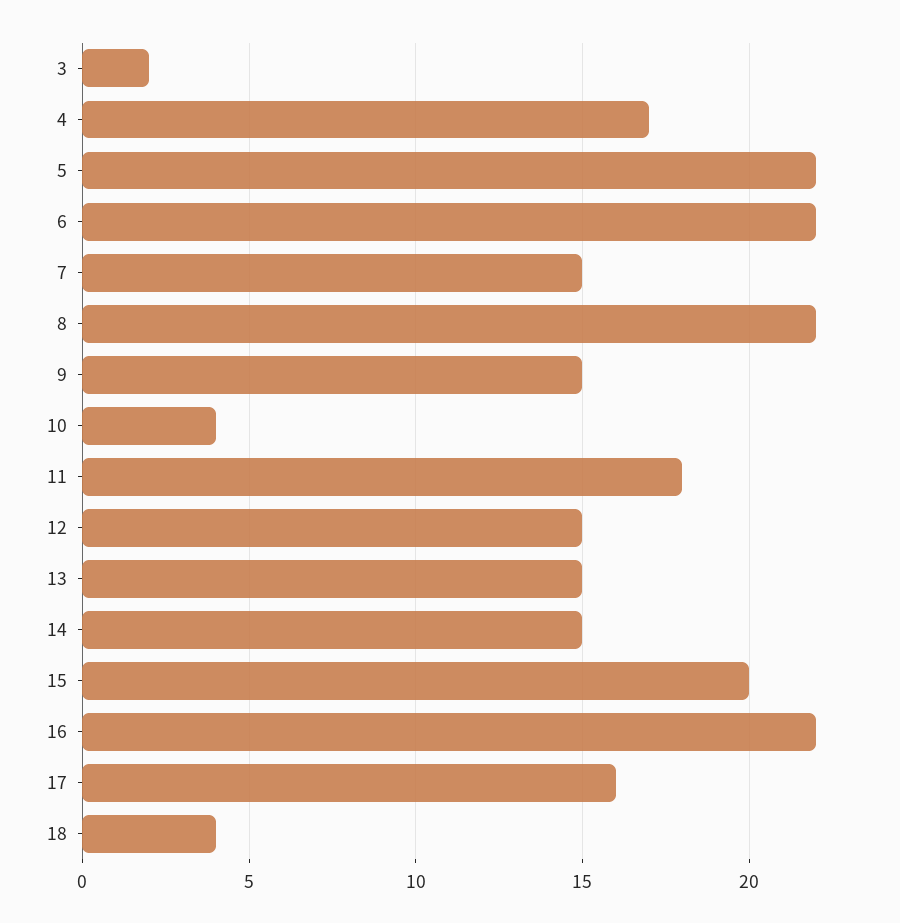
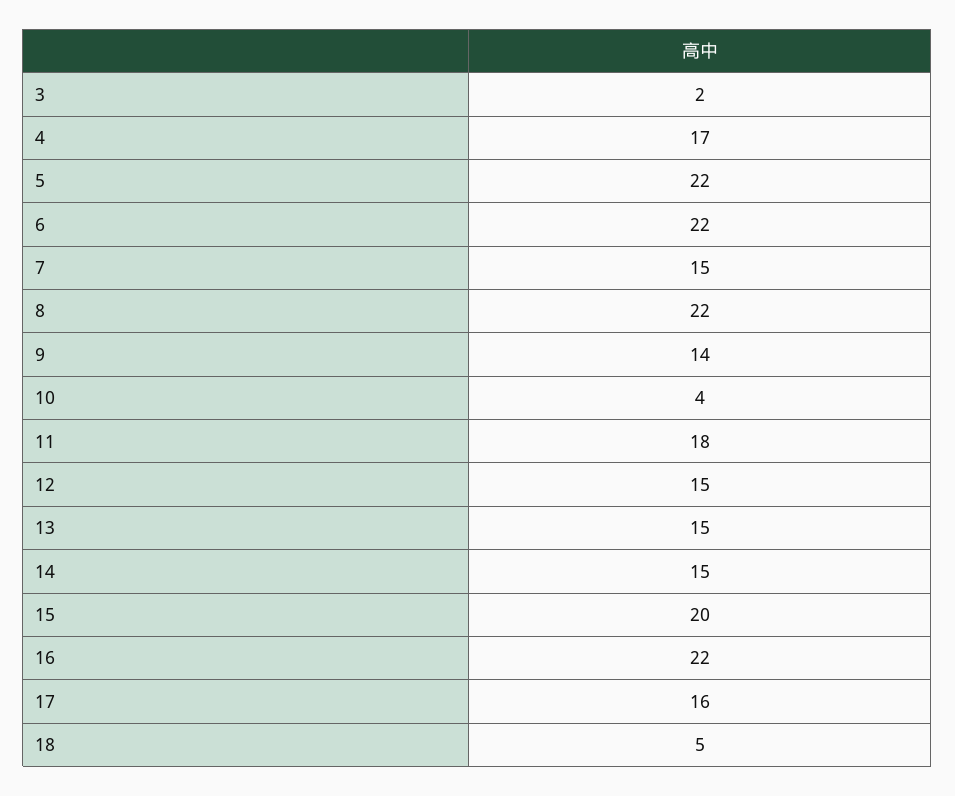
  {
    "3": 2,
    "4": 17,
    "5": 22,
    "6": 22,
    "7": 15,
    "8": 22,
-   "9": 15,
+   "9": 14,
    "10": 4,
    "11": 18,
    "12": 15,
    "13": 15,
    "14": 15,
    "15": 20,
    "16": 22,
    "17": 16,
-   "18": 4
+   "18": 5
  }

